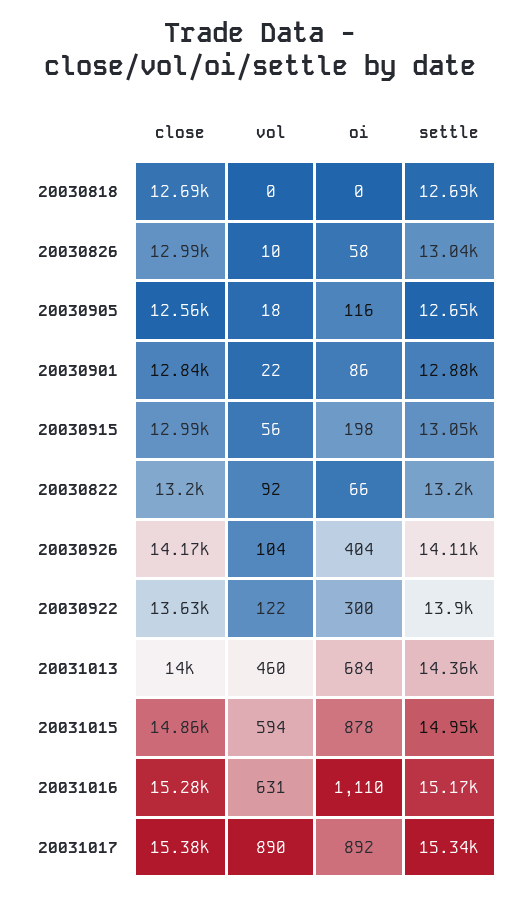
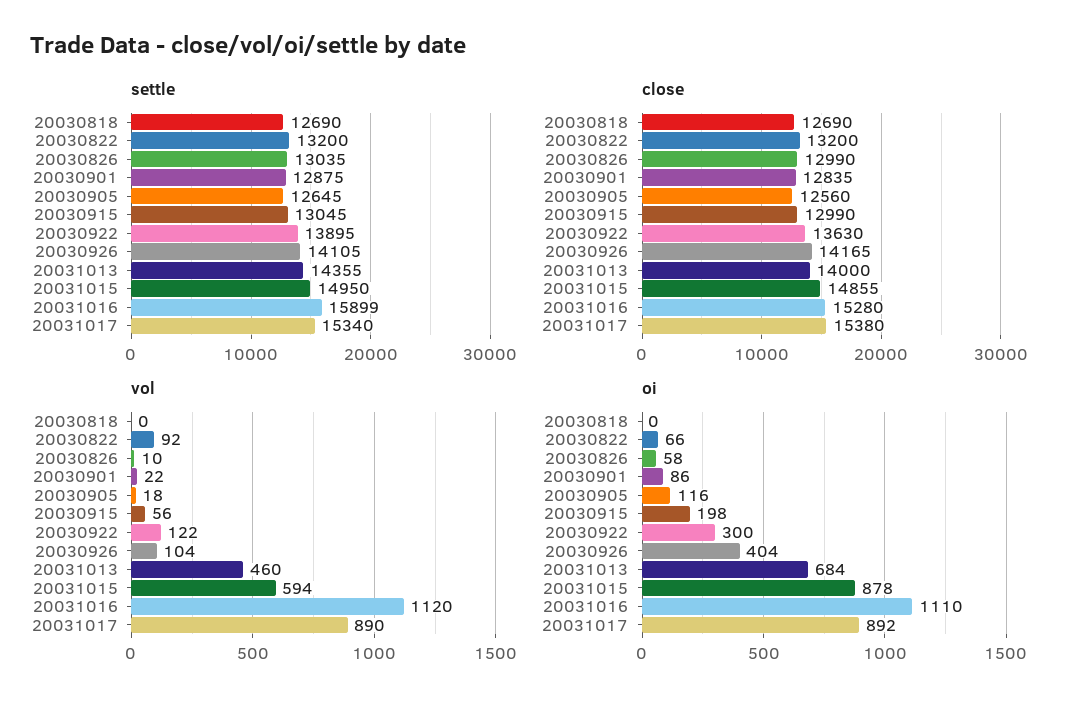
  {
    "close": {
      "20030818": 12690,
      "20030826": 12990,
      "20030905": 12560,
      "20030901": 12835,
      "20030915": 12990,
      "20030822": 13200,
      "20030926": 14165,
      "20030922": 13630,
      "20031013": 14000,
      "20031015": 14855,
      "20031016": 15280,
      "20031017": 15380
    },
    "vol": {
      "20030818": 0,
      "20030826": 10,
      "20030905": 18,
      "20030901": 22,
      "20030915": 56,
      "20030822": 92,
      "20030926": 104,
      "20030922": 122,
      "20031013": 460,
      "20031015": 594,
-     "20031016": 631,
+     "20031016": 1120,
      "20031017": 890
    },
    "oi": {
      "20030818": 0,
      "20030826": 58,
      "20030905": 116,
      "20030901": 86,
      "20030915": 198,
      "20030822": 66,
      "20030926": 404,
      "20030922": 300,
      "20031013": 684,
      "20031015": 878,
      "20031016": 1110,
      "20031017": 892
    },
    "settle": {
      "20030818": 12690,
      "20030826": 13035,
      "20030905": 12645,
      "20030901": 12875,
      "20030915": 13045,
      "20030822": 13200,
      "20030926": 14105,
      "20030922": 13895,
      "20031013": 14355,
      "20031015": 14950,
-     "20031016": 15170,
+     "20031016": 15899,
      "20031017": 15340
    }
  }

